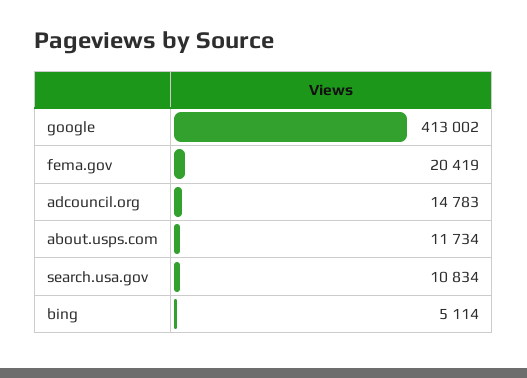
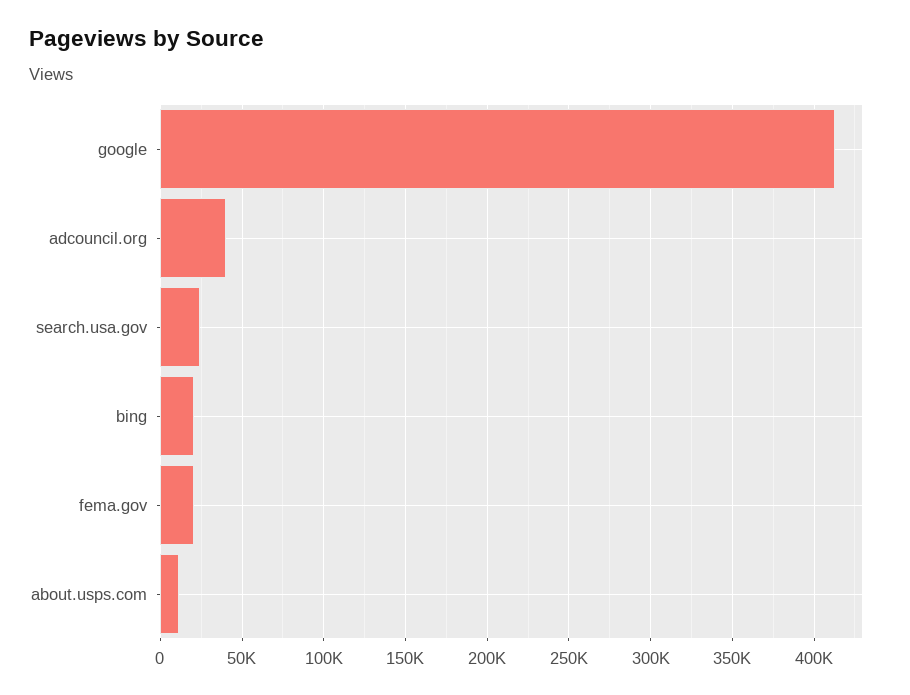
  {
    "google": 413002,
    "fema.gov": 20419,
-   "adcouncil.org": 14783,
+   "adcouncil.org": 40000,
    "about.usps.com": 11734,
-   "search.usa.gov": 10834,
+   "search.usa.gov": 25000,
-   "bing": 5114
+   "bing": 20000
  }

